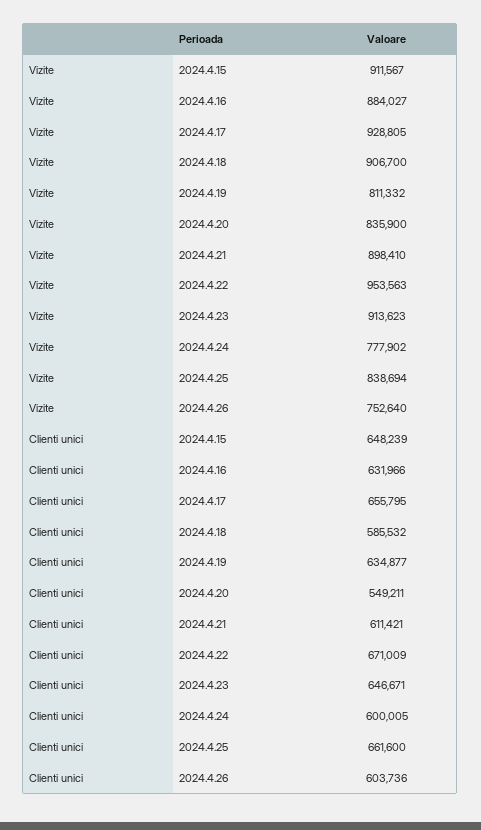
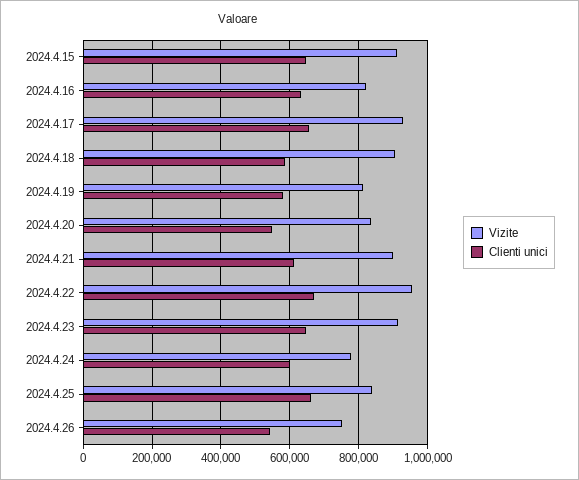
  {
    "Vizite": {
      "2024.4.15": 911567,
-     "2024.4.16": 884027,
+     "2024.4.16": 820000,
      "2024.4.17": 928805,
      "2024.4.18": 906700,
      "2024.4.19": 811332,
      "2024.4.20": 835900,
      "2024.4.21": 898410,
      "2024.4.22": 953563,
      "2024.4.23": 913623,
      "2024.4.24": 777902,
      "2024.4.25": 838694,
      "2024.4.26": 752640
    },
    "Clienti unici": {
      "2024.4.15": 648239,
      "2024.4.16": 631966,
      "2024.4.17": 655795,
      "2024.4.18": 585532,
-     "2024.4.19": 634877,
+     "2024.4.19": 580000,
      "2024.4.20": 549211,
      "2024.4.21": 611421,
      "2024.4.22": 671009,
      "2024.4.23": 646671,
      "2024.4.24": 600005,
      "2024.4.25": 661600,
-     "2024.4.26": 603736
+     "2024.4.26": 540000
    }
  }

